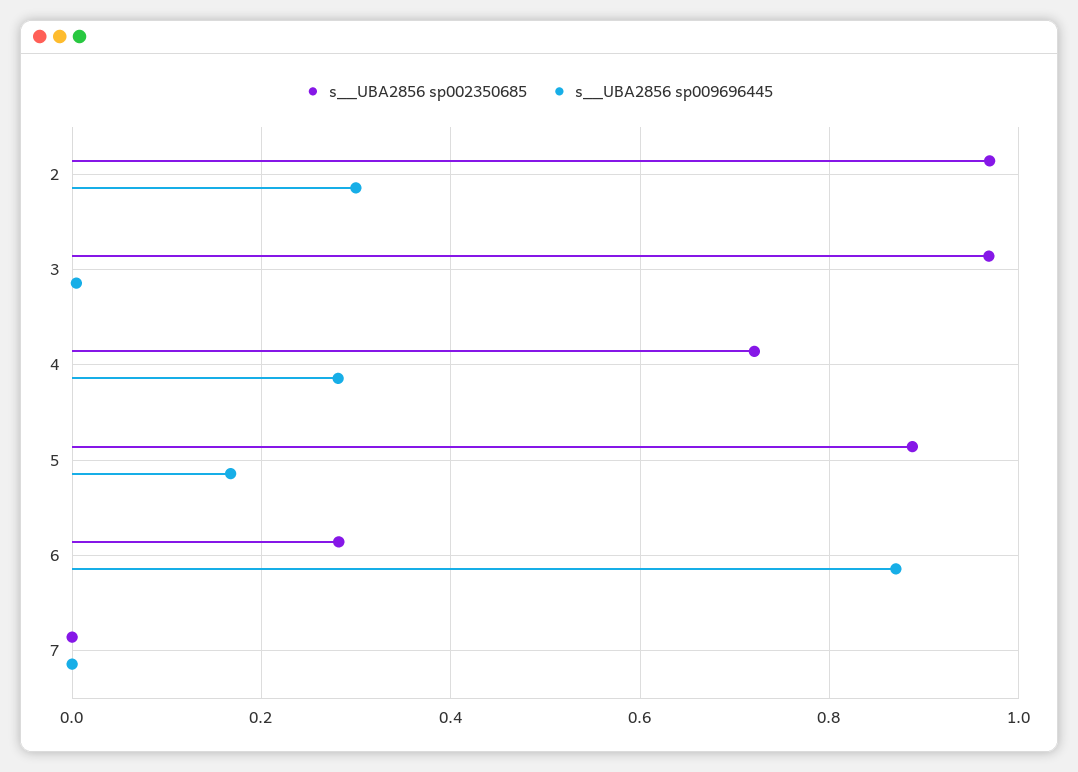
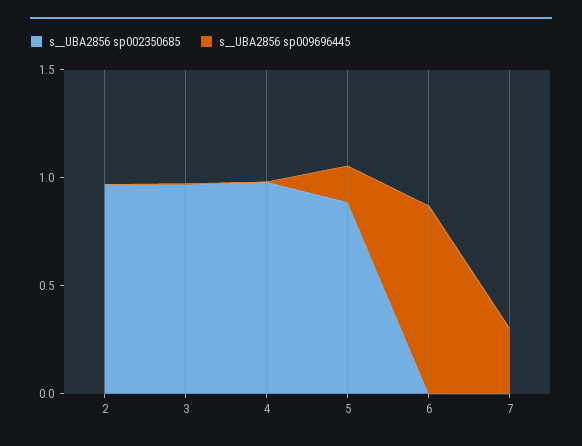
  {
    "s__UBA2856 sp002350685": {
      "2": 0.96,
      "3": 0.96,
-     "4": 0.72,
+     "4": 1,
      "5": 0.88,
-     "6": 0.28,
+     "6": 0,
      "7": 0
    },
    "s__UBA2856 sp009696445": {
-     "2": 0.3,
+     "2": 0,
      "3": 0,
-     "4": 0.28,
+     "4": 0,
      "5": 0.16,
      "6": 0.88,
-     "7": 0
+     "7": 0.3
    }
  }

